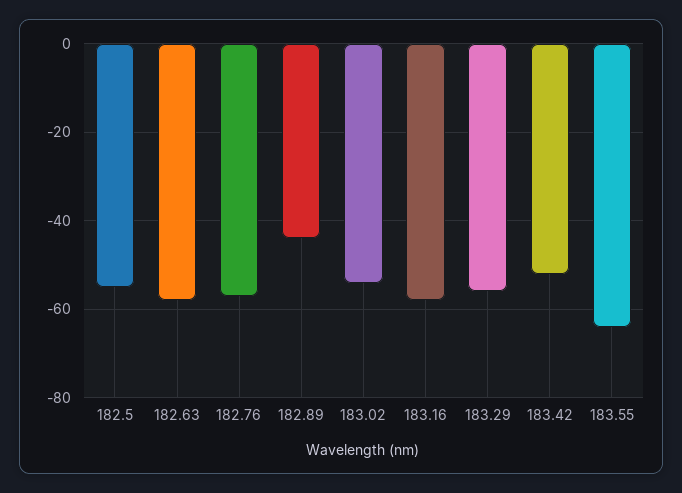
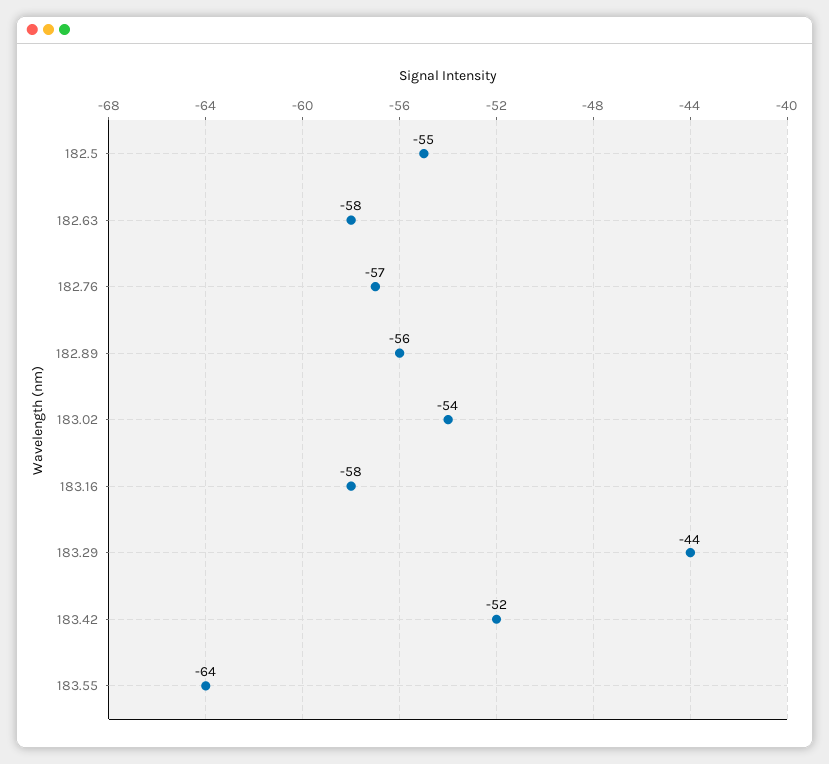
  {
    "182.5": -55,
    "182.63": -58,
    "182.76": -57,
-   "182.89": -45,
+   "182.89": -56,
    "183.02": -54,
    "183.16": -58,
-   "183.29": -55,
+   "183.29": -44,
    "183.42": -52,
    "183.55": -64
  }

